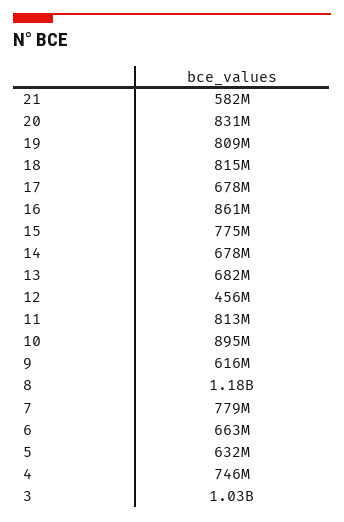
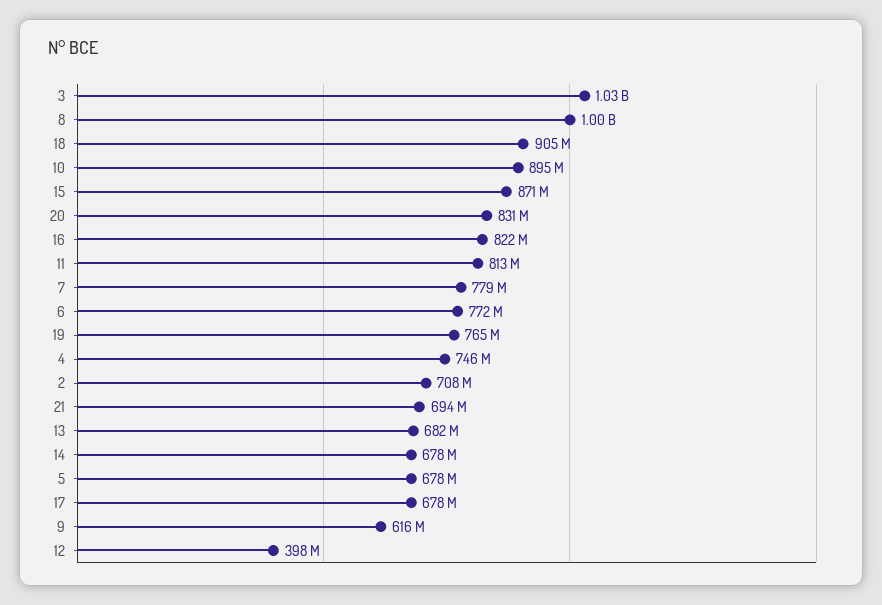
  {
-   "21": 582000000,
+   "21": 694000000,
    "20": 831000000,
-   "19": 809000000,
+   "19": 765000000,
-   "18": 815000000,
+   "18": 905000000,
    "17": 678000000,
-   "16": 861000000,
+   "16": 822000000,
-   "15": 775000000,
+   "15": 871000000,
    "14": 678000000,
    "13": 682000000,
-   "12": 456000000,
+   "12": 398000000,
    "11": 813000000,
    "10": 895000000,
    "9": 616000000,
-   "8": 1180000000,
+   "8": 1000000000,
    "7": 779000000,
-   "6": 663000000,
+   "6": 772000000,
-   "5": 632000000,
+   "5": 678000000,
    "4": 746000000,
-   "3": 1030000000
+   "3": 1030000000,
+   "2": 708000000
  }

